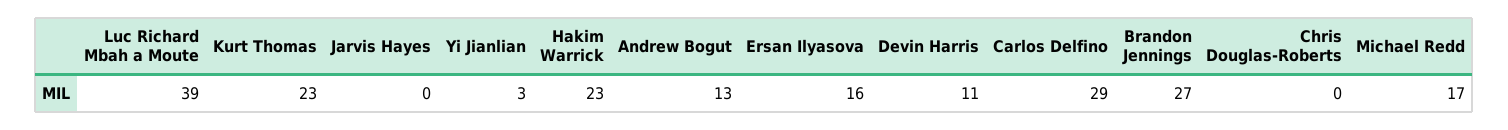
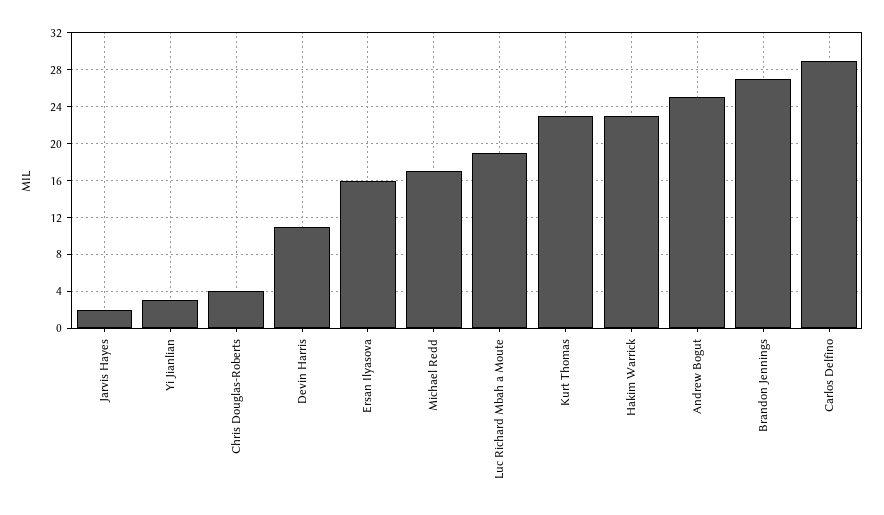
  {
-   "Luc Richard Mbah a Moute": 39,
+   "Luc Richard Mbah a Moute": 19,
    "Kurt Thomas": 23,
-   "Jarvis Hayes": 0,
+   "Jarvis Hayes": 2,
    "Yi Jianlian": 3,
    "Hakim Warrick": 23,
-   "Andrew Bogut": 13,
+   "Andrew Bogut": 25,
    "Ersan Ilyasova": 16,
    "Devin Harris": 11,
    "Carlos Delfino": 29,
    "Brandon Jennings": 27,
-   "Chris Douglas-Roberts": 0,
+   "Chris Douglas-Roberts": 4,
    "Michael Redd": 17
  }

